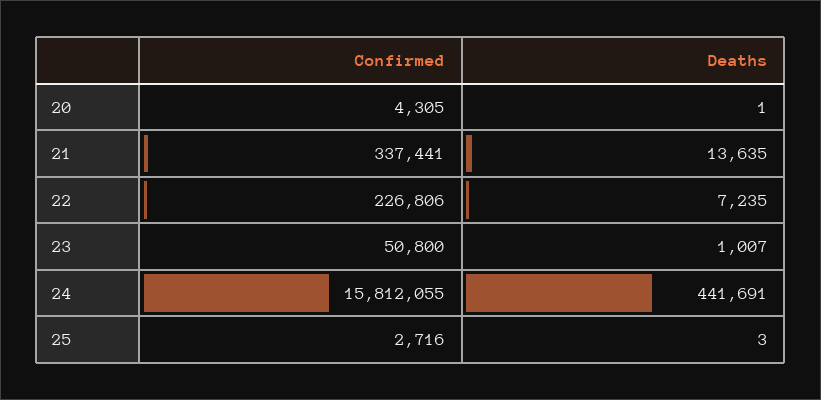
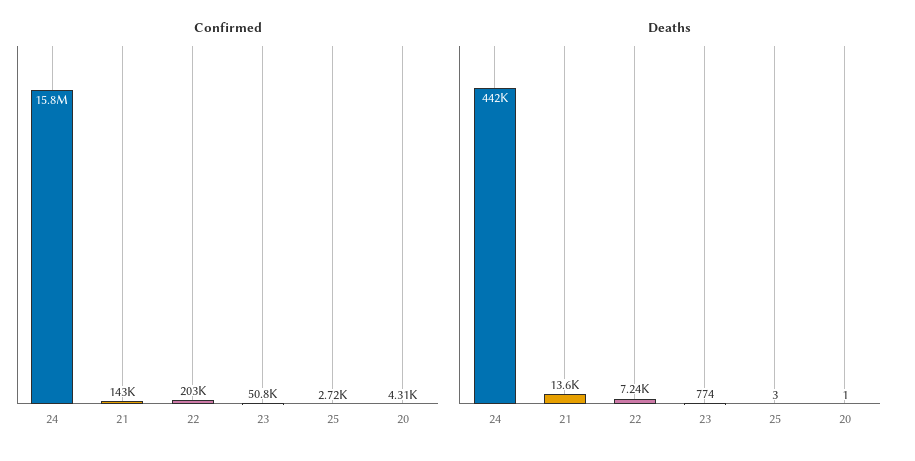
  {
    "Confirmed": {
      "20": 4305,
-     "21": 337441,
+     "21": 143000,
-     "22": 226806,
+     "22": 203000,
      "23": 50800,
      "24": 15812055,
      "25": 2716
    },
    "Deaths": {
      "20": 1,
      "21": 13635,
      "22": 7235,
-     "23": 1007,
+     "23": 774,
      "24": 441691,
      "25": 3
    }
  }

